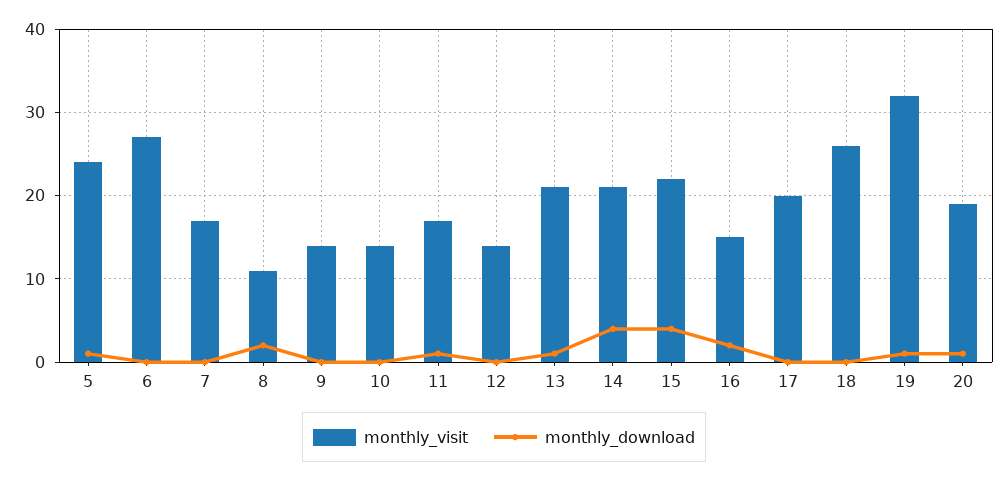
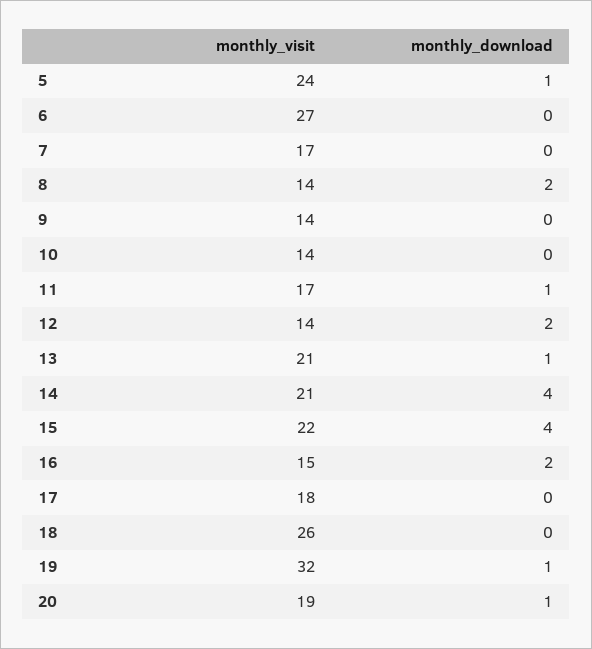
  {
    "monthly_visit": {
      "5": 24,
      "6": 27,
      "7": 17,
-     "8": 11,
+     "8": 14,
      "9": 14,
      "10": 14,
      "11": 17,
      "12": 14,
      "13": 21,
      "14": 21,
      "15": 22,
      "16": 15,
-     "17": 20,
+     "17": 18,
      "18": 26,
      "19": 32,
      "20": 19
    },
    "monthly_download": {
      "5": 1,
      "6": 0,
      "7": 0,
      "8": 2,
      "9": 0,
      "10": 0,
      "11": 1,
-     "12": 0,
+     "12": 2,
      "13": 1,
      "14": 4,
      "15": 4,
      "16": 2,
      "17": 0,
      "18": 0,
      "19": 1,
      "20": 1
    }
  }

